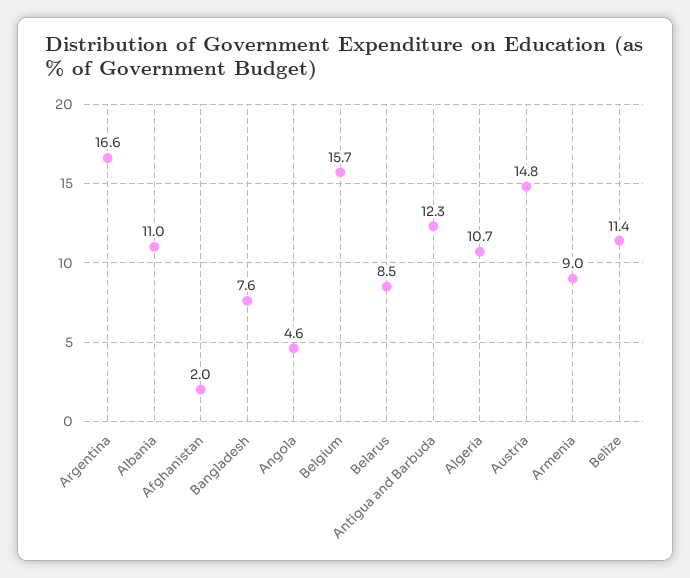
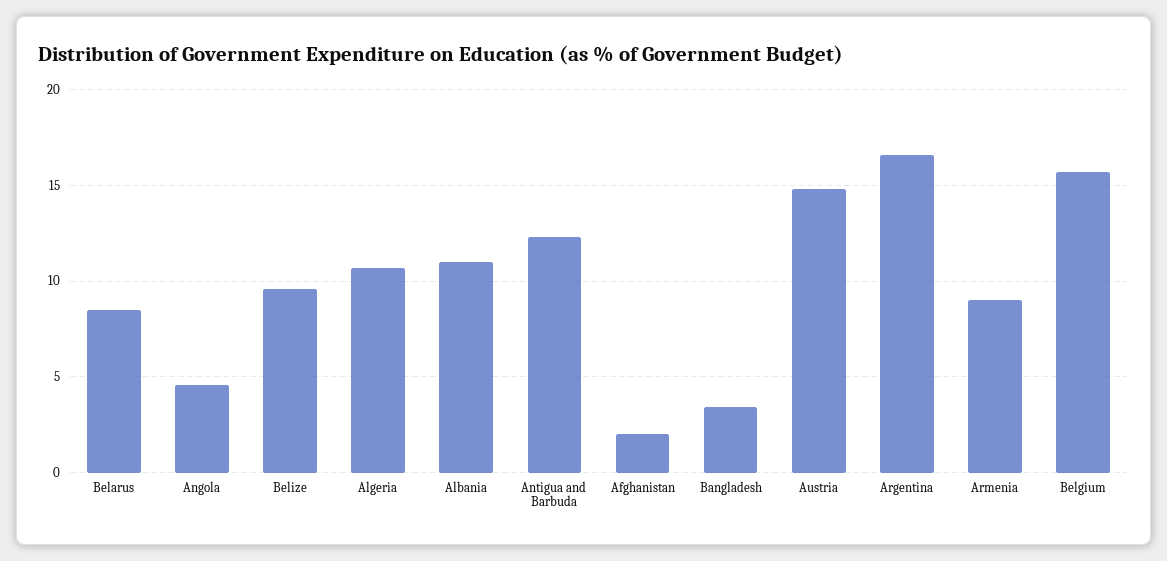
  {
    "Argentina": 16.6,
    "Albania": 11,
    "Afghanistan": 2,
-   "Bangladesh": 7.6,
+   "Bangladesh": 3.5,
    "Angola": 4.6,
    "Belgium": 15.7,
    "Belarus": 8.5,
    "Antigua and Barbuda": 12.3,
    "Algeria": 10.7,
    "Austria": 14.8,
    "Armenia": 9,
-   "Belize": 11.4
+   "Belize": 9.5
  }

